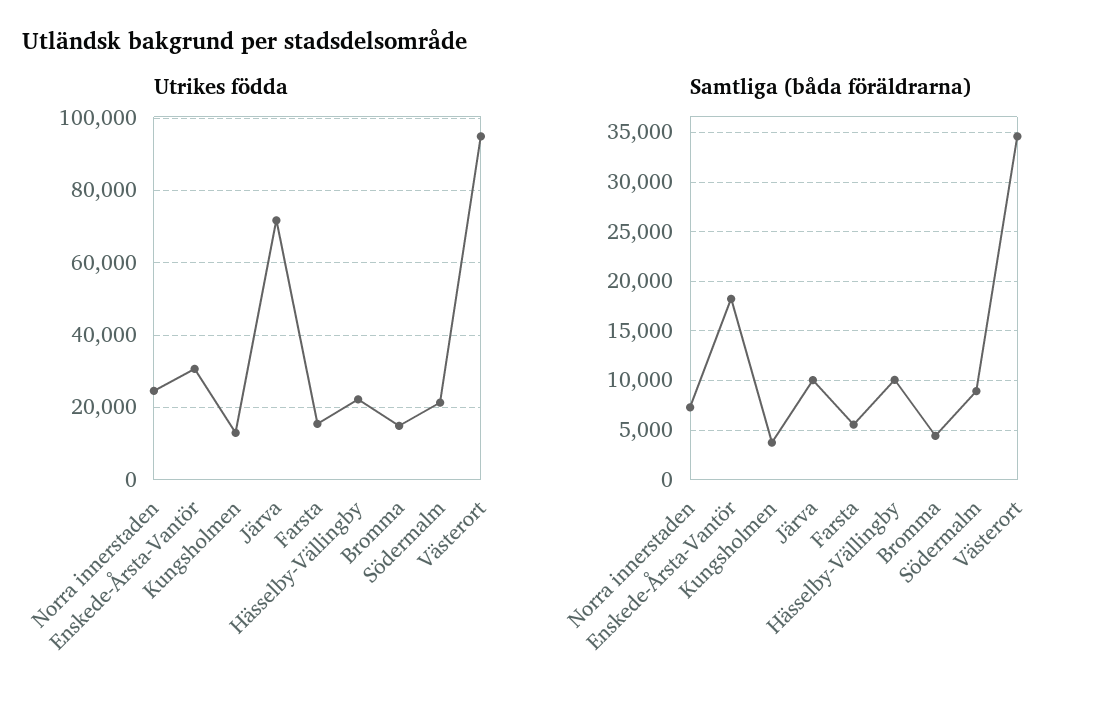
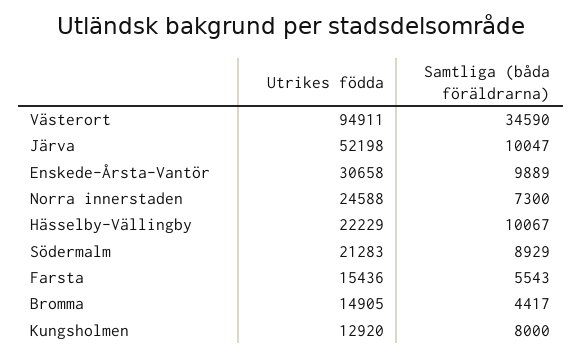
  {
    "Utrikes födda": {
      "Norra innerstaden": 24588,
      "Enskede-Årsta-Vantör": 30658,
      "Kungsholmen": 12920,
-     "Järva": 72000,
+     "Järva": 52198,
      "Farsta": 15436,
      "Hässelby-Vällingby": 22229,
      "Bromma": 14905,
      "Södermalm": 21283,
      "Västerort": 94911
    },
    "Samtliga (båda föräldrarna)": {
      "Norra innerstaden": 7300,
-     "Enskede-Årsta-Vantör": 18000,
+     "Enskede-Årsta-Vantör": 9889,
-     "Kungsholmen": 4000,
+     "Kungsholmen": 8000,
      "Järva": 10047,
      "Farsta": 5543,
      "Hässelby-Vällingby": 10067,
      "Bromma": 4417,
      "Södermalm": 8929,
      "Västerort": 34590
    }
  }

